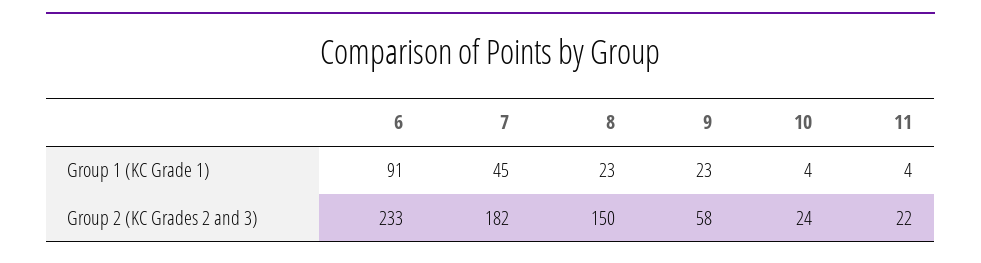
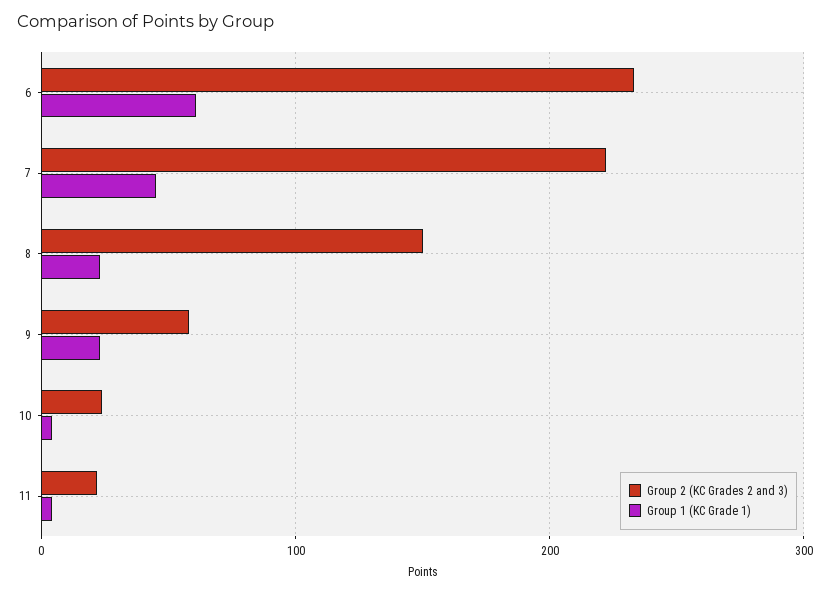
  {
    "Group 1 (KC Grade 1)": {
-     "6": 91,
+     "6": 60,
      "7": 45,
      "8": 23,
      "9": 23,
      "10": 4,
      "11": 4
    },
    "Group 2 (KC Grades 2 and 3)": {
      "6": 233,
-     "7": 182,
+     "7": 220,
      "8": 150,
      "9": 58,
      "10": 24,
      "11": 22
    }
  }

